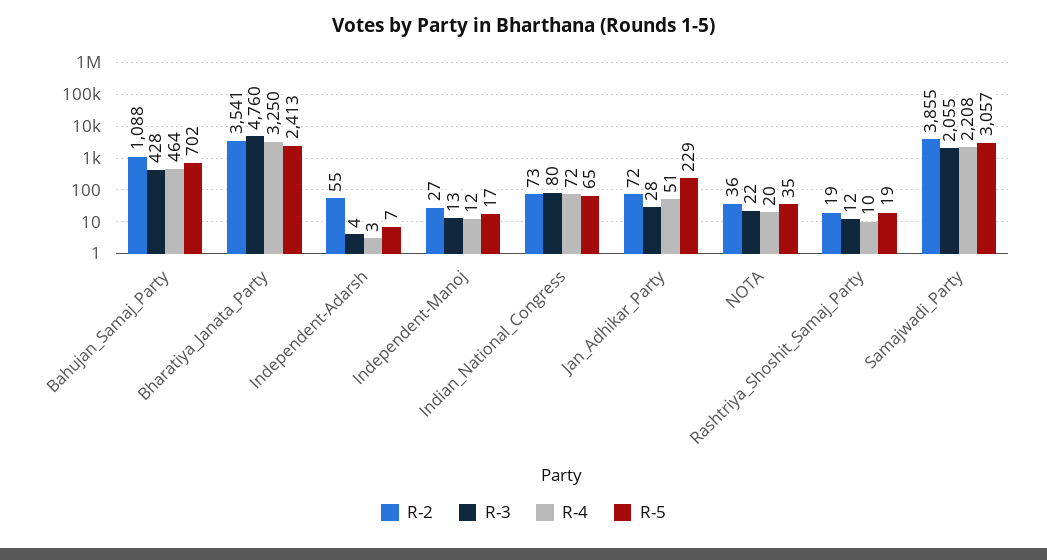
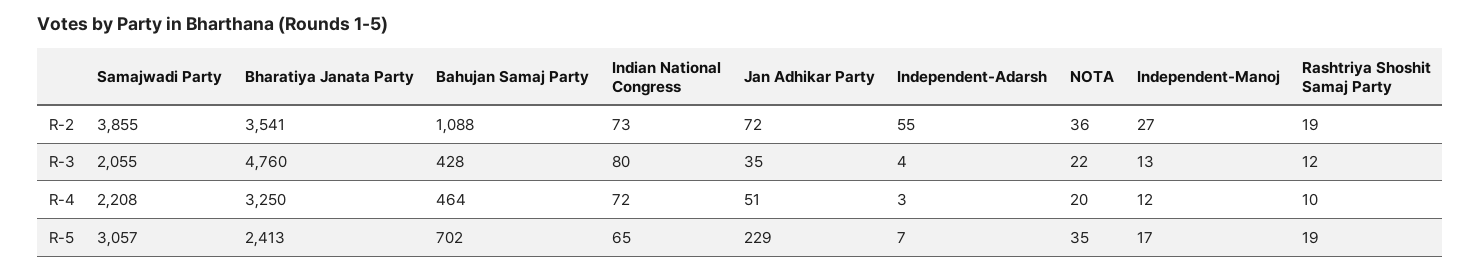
  {
    "R-2": {
      "Bahujan_Samaj_Party": 1088,
      "Bharatiya_Janata_Party": 3541,
      "Independent-Adarsh": 55,
      "Independent-Manoj": 27,
      "Indian_National_Congress": 73,
      "Jan_Adhikar_Party": 72,
      "NOTA": 36,
      "Rashtriya_Shoshit_Samaj_Party": 19,
      "Samajwadi_Party": 3855
    },
    "R-3": {
      "Bahujan_Samaj_Party": 428,
      "Bharatiya_Janata_Party": 4760,
      "Independent-Adarsh": 4,
      "Independent-Manoj": 13,
      "Indian_National_Congress": 80,
-     "Jan_Adhikar_Party": 28,
+     "Jan_Adhikar_Party": 35,
      "NOTA": 22,
      "Rashtriya_Shoshit_Samaj_Party": 12,
      "Samajwadi_Party": 2055
    },
    "R-4": {
      "Bahujan_Samaj_Party": 464,
      "Bharatiya_Janata_Party": 3250,
      "Independent-Adarsh": 3,
      "Independent-Manoj": 12,
      "Indian_National_Congress": 72,
      "Jan_Adhikar_Party": 51,
      "NOTA": 20,
      "Rashtriya_Shoshit_Samaj_Party": 10,
      "Samajwadi_Party": 2208
    },
    "R-5": {
      "Bahujan_Samaj_Party": 702,
      "Bharatiya_Janata_Party": 2413,
      "Independent-Adarsh": 7,
      "Independent-Manoj": 17,
      "Indian_National_Congress": 65,
      "Jan_Adhikar_Party": 229,
      "NOTA": 35,
      "Rashtriya_Shoshit_Samaj_Party": 19,
      "Samajwadi_Party": 3057
    }
  }

